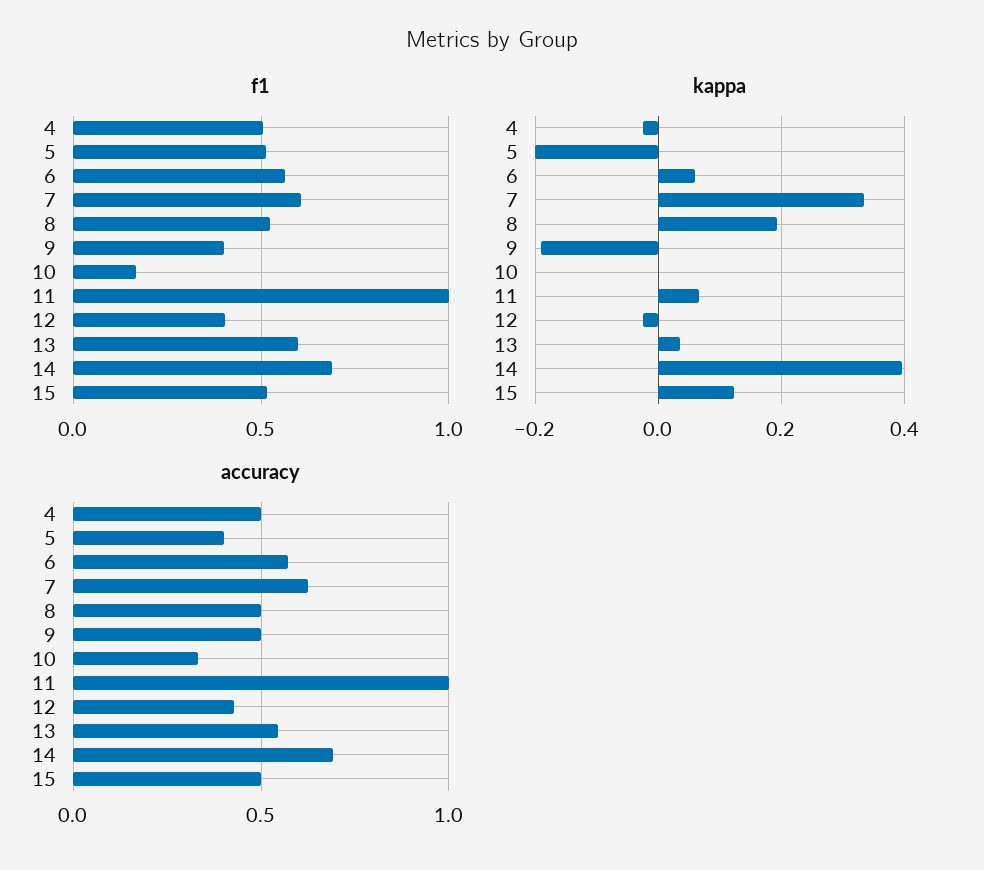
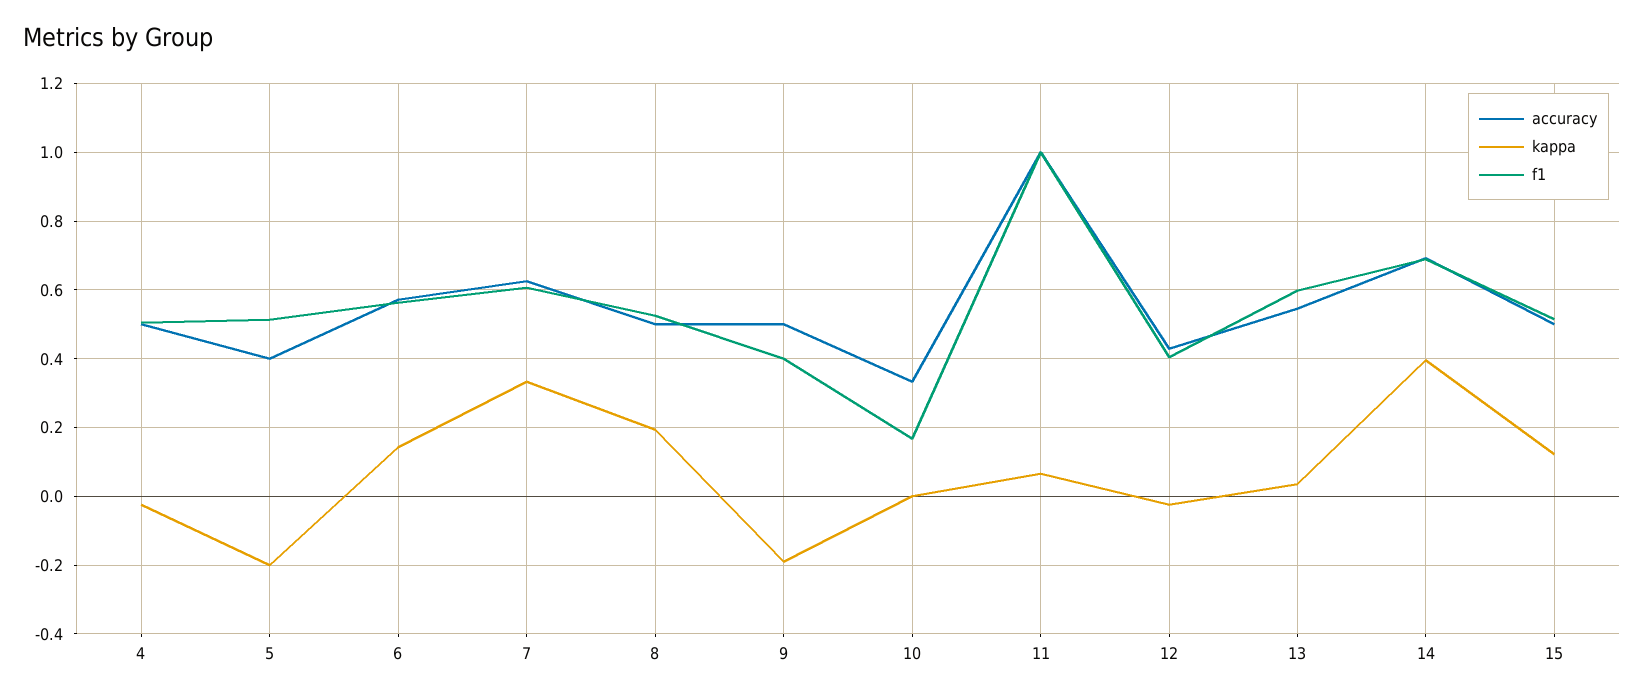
  {
    "f1": {
      "4": 0.5,
      "5": 0.52,
      "6": 0.56,
      "7": 0.6,
      "8": 0.52,
      "9": 0.4,
      "10": 0.16,
      "11": 1,
      "12": 0.4,
      "13": 0.6,
      "14": 0.68,
      "15": 0.52
    },
    "kappa": {
      "4": -0.02,
      "5": -0.2,
-     "6": 0.06,
+     "6": 0.14,
      "7": 0.34,
      "8": 0.2,
      "9": -0.2,
      "10": 0,
      "11": 0.06,
      "12": -0.02,
      "13": 0.04,
      "14": 0.4,
      "15": 0.12
    },
    "accuracy": {
      "4": 0.5,
      "5": 0.4,
      "6": 0.58,
      "7": 0.62,
      "8": 0.5,
      "9": 0.5,
      "10": 0.34,
      "11": 1,
      "12": 0.42,
      "13": 0.54,
      "14": 0.7,
      "15": 0.5
    }
  }

